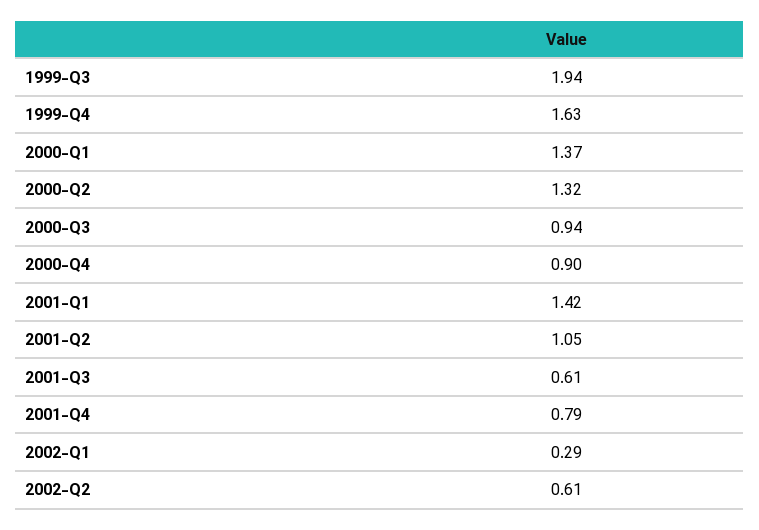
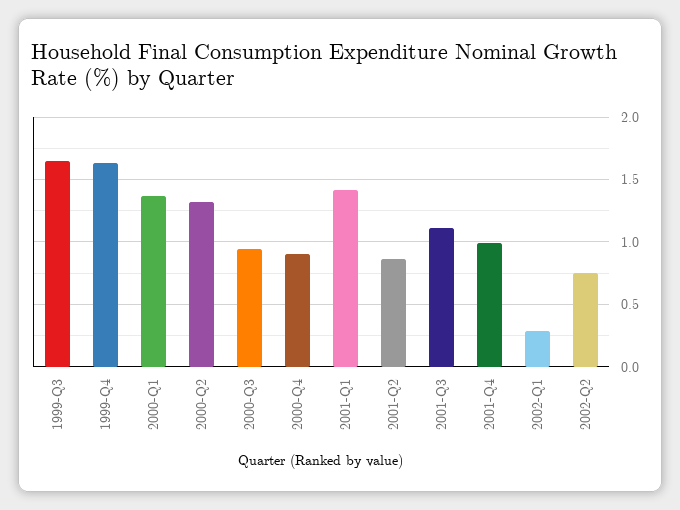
  {
-   "1999-Q3": 1.94,
+   "1999-Q3": 1.65,
    "1999-Q4": 1.63,
    "2000-Q1": 1.37,
    "2000-Q2": 1.32,
    "2000-Q3": 0.94,
    "2000-Q4": 0.9,
    "2001-Q1": 1.42,
-   "2001-Q2": 1.05,
+   "2001-Q2": 0.85,
-   "2001-Q3": 0.61,
+   "2001-Q3": 1.1,
-   "2001-Q4": 0.79,
+   "2001-Q4": 1,
    "2002-Q1": 0.29,
-   "2002-Q2": 0.61
+   "2002-Q2": 0.75
  }

